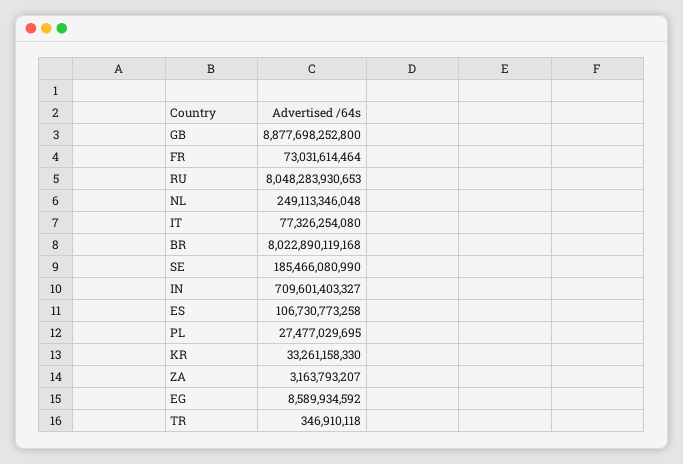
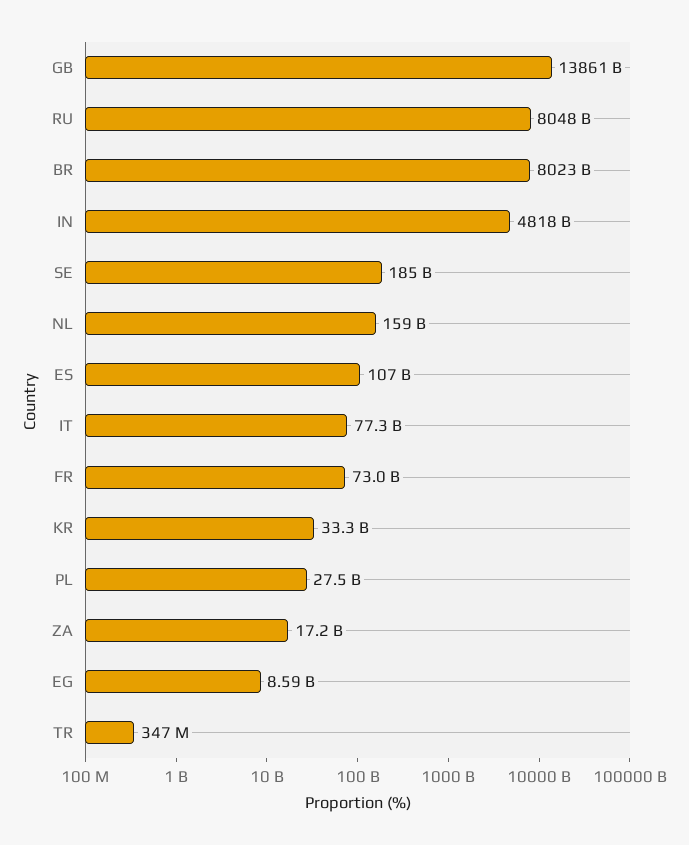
  {
-   "GB": 8877698252800,
+   "GB": 13861000000000,
    "FR": 73031614464,
    "RU": 8048283930653,
-   "NL": 249113346048,
+   "NL": 159000000000,
    "IT": 77326254080,
    "BR": 8022890119168,
    "SE": 185466080990,
-   "IN": 709601403327,
+   "IN": 4818000000000,
    "ES": 106730773258,
    "PL": 27477029695,
    "KR": 33261158330,
-   "ZA": 3163793207,
+   "ZA": 17200000000,
    "EG": 8589934592,
    "TR": 346910118
  }

